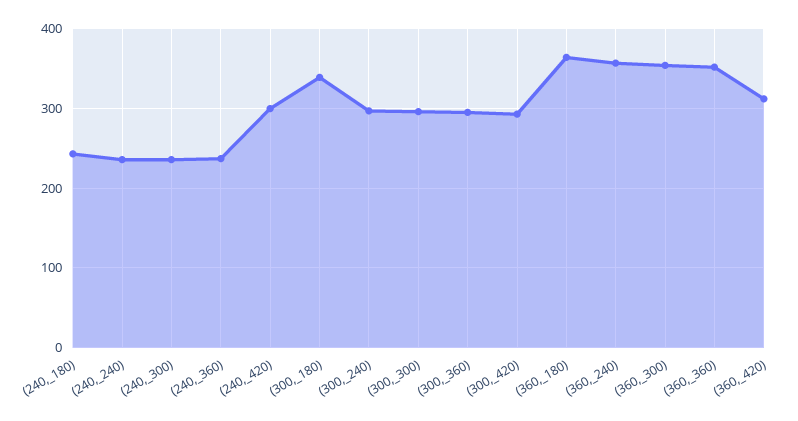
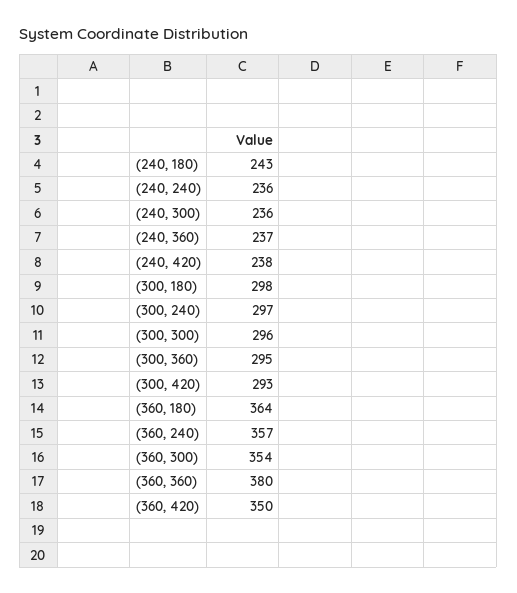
  {
    "(240,_180)": 243,
    "(240,_240)": 236,
    "(240,_300)": 236,
    "(240,_360)": 237,
-   "(240,_420)": 300,
+   "(240,_420)": 238,
-   "(300,_180)": 340,
+   "(300,_180)": 298,
    "(300,_240)": 297,
    "(300,_300)": 296,
    "(300,_360)": 295,
    "(300,_420)": 293,
    "(360,_180)": 364,
    "(360,_240)": 357,
    "(360,_300)": 354,
-   "(360,_360)": 350,
+   "(360,_360)": 380,
-   "(360,_420)": 310
+   "(360,_420)": 350
  }

